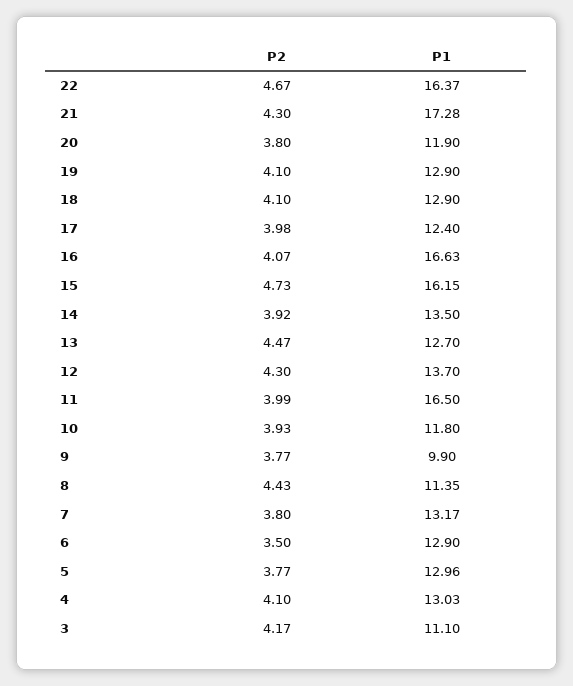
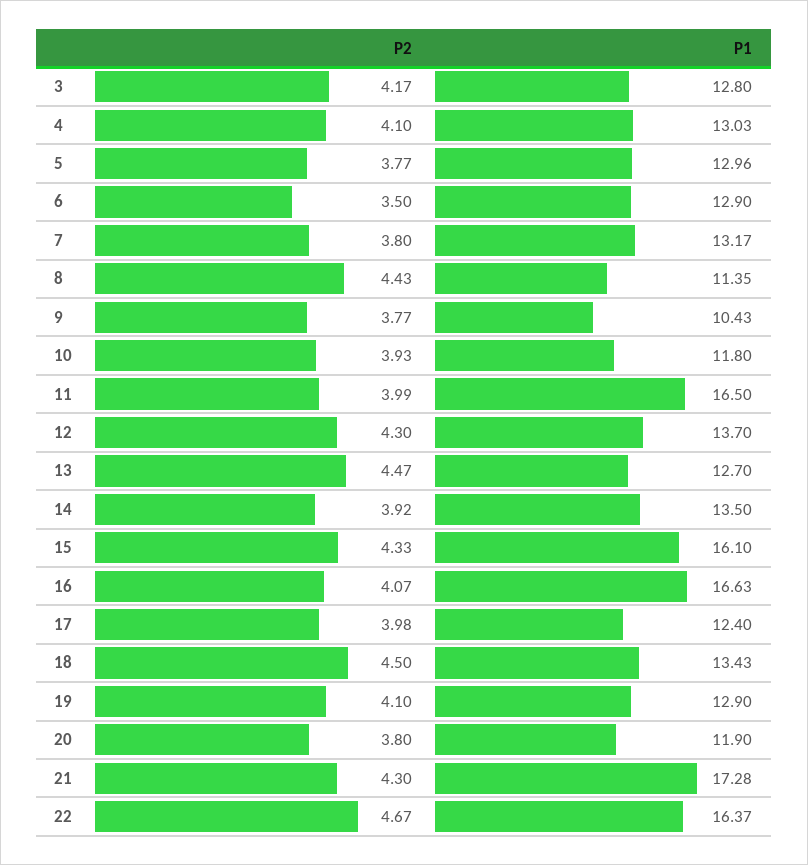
  {
    "P2": {
      "22": 4.67,
      "21": 4.3,
      "20": 3.8,
      "19": 4.1,
-     "18": 4.1,
+     "18": 4.5,
      "17": 3.98,
      "16": 4.07,
-     "15": 4.73,
+     "15": 4.33,
      "14": 3.92,
      "13": 4.47,
      "12": 4.3,
      "11": 3.99,
      "10": 3.93,
      "9": 3.77,
      "8": 4.43,
      "7": 3.8,
      "6": 3.5,
      "5": 3.77,
      "4": 4.1,
      "3": 4.17
    },
    "P1": {
      "22": 16.37,
      "21": 17.28,
      "20": 11.9,
      "19": 12.9,
-     "18": 12.9,
+     "18": 13.43,
      "17": 12.4,
      "16": 16.63,
-     "15": 16.15,
+     "15": 16.1,
      "14": 13.5,
      "13": 12.7,
      "12": 13.7,
      "11": 16.5,
      "10": 11.8,
-     "9": 9.9,
+     "9": 10.43,
      "8": 11.35,
      "7": 13.17,
      "6": 12.9,
      "5": 12.96,
      "4": 13.03,
-     "3": 11.1
+     "3": 12.8
    }
  }

